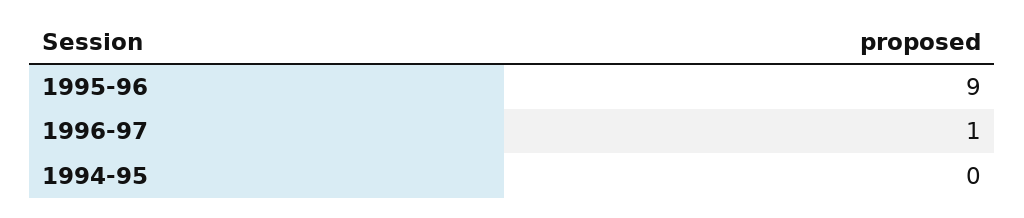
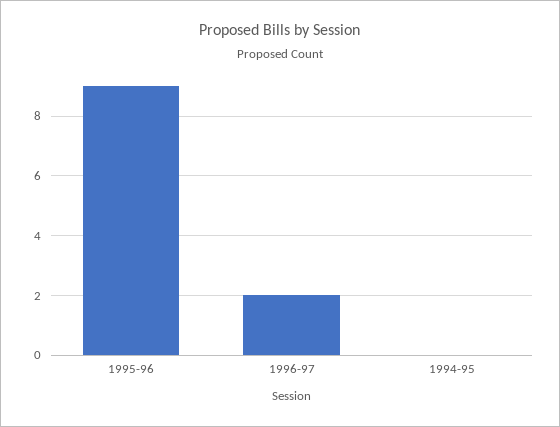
  {
    "1995-96": 9,
-   "1996-97": 1,
+   "1996-97": 2,
    "1994-95": 0
  }

